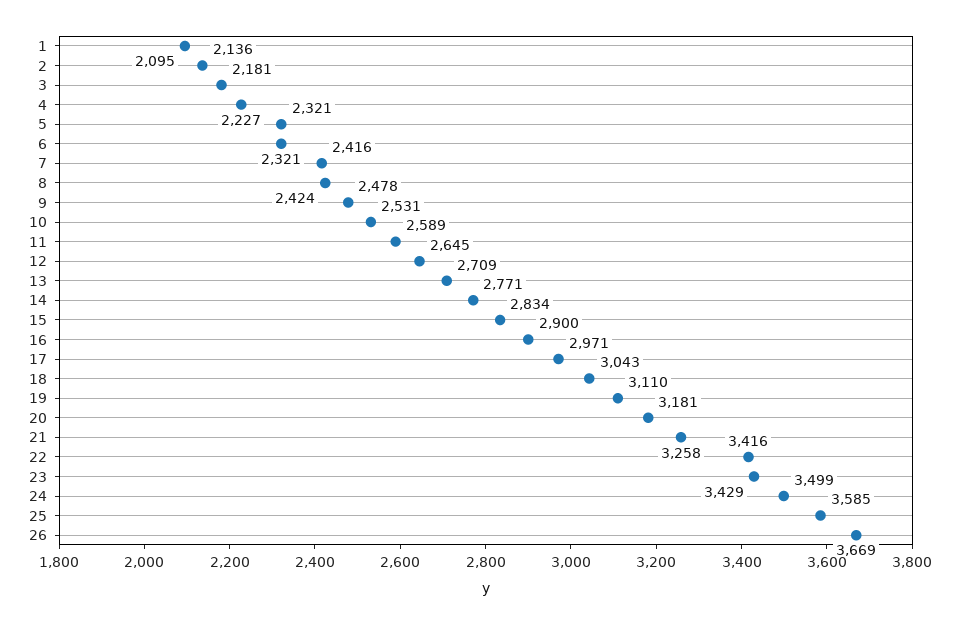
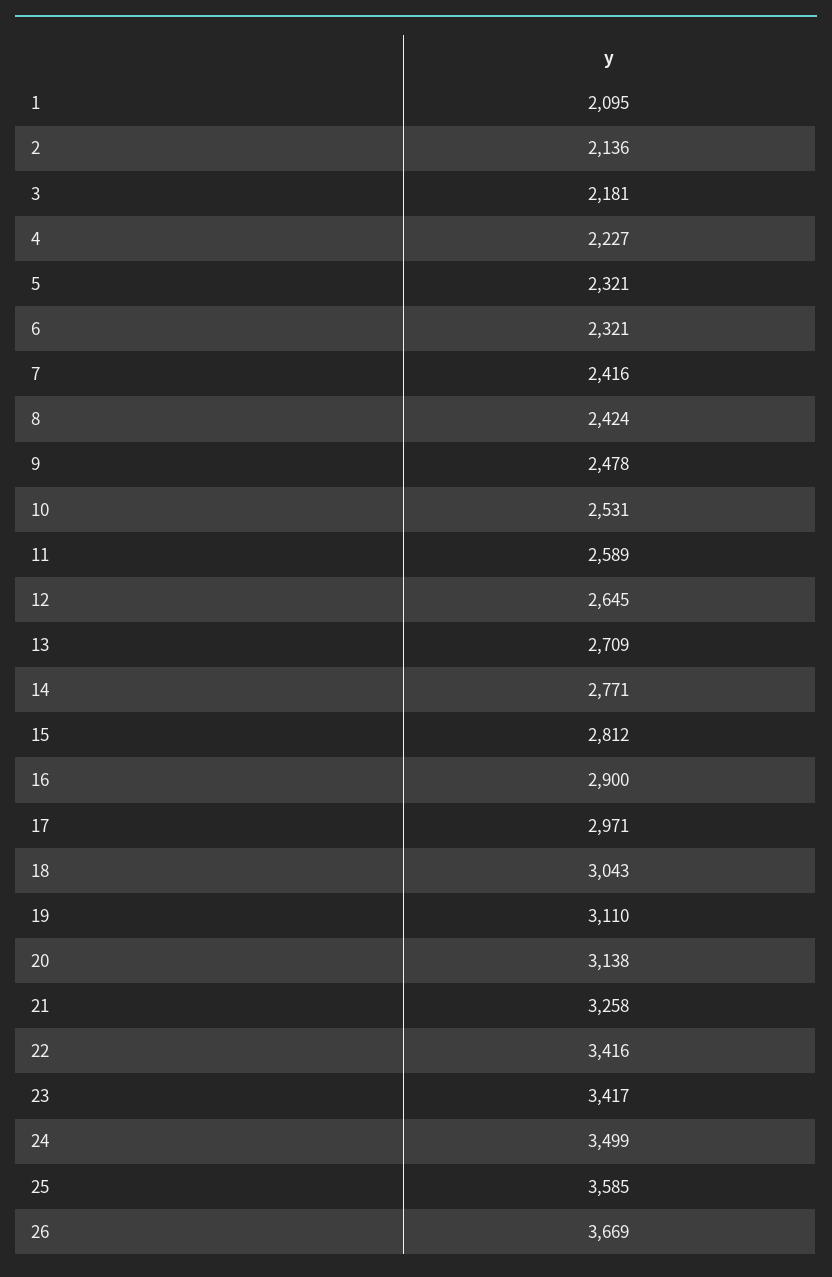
  {
    "1": 2095,
    "2": 2136,
    "3": 2181,
    "4": 2227,
    "5": 2321,
    "6": 2321,
    "7": 2416,
    "8": 2424,
    "9": 2478,
    "10": 2531,
    "11": 2589,
    "12": 2645,
    "13": 2709,
    "14": 2771,
-   "15": 2834,
+   "15": 2812,
    "16": 2900,
    "17": 2971,
    "18": 3043,
    "19": 3110,
-   "20": 3181,
+   "20": 3138,
    "21": 3258,
    "22": 3416,
-   "23": 3429,
+   "23": 3417,
    "24": 3499,
    "25": 3585,
    "26": 3669
  }

